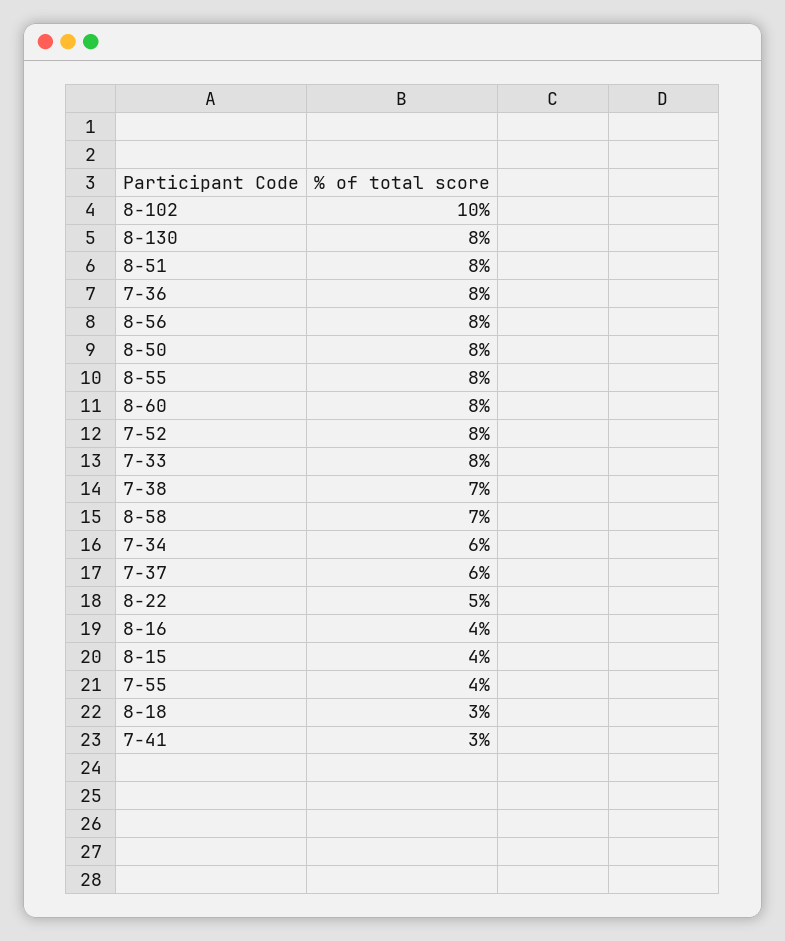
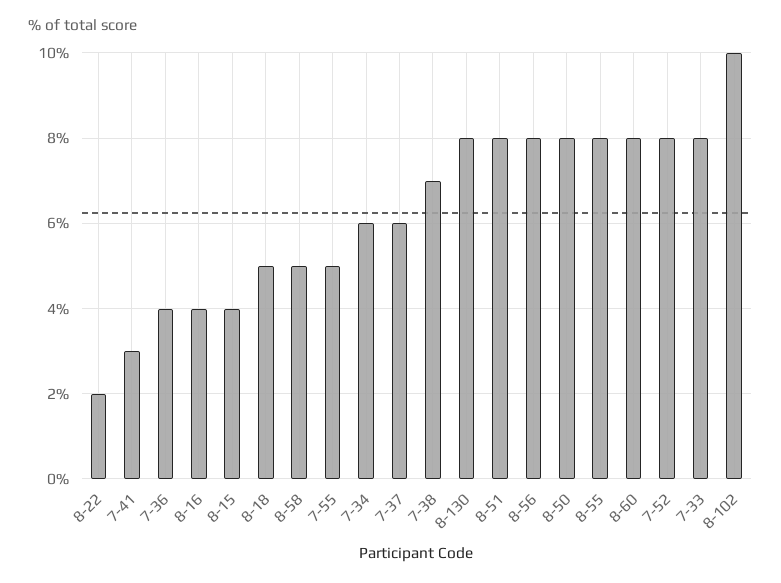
  {
    "8-102": 10,
    "8-130": 8,
    "8-51": 8,
-   "7-36": 8,
+   "7-36": 4,
    "8-56": 8,
    "8-50": 8,
    "8-55": 8,
    "8-60": 8,
    "7-52": 8,
    "7-33": 8,
    "7-38": 7,
-   "8-58": 7,
+   "8-58": 5,
    "7-34": 6,
    "7-37": 6,
-   "8-22": 5,
+   "8-22": 2,
    "8-16": 4,
    "8-15": 4,
-   "7-55": 4,
+   "7-55": 5,
-   "8-18": 3,
+   "8-18": 5,
    "7-41": 3
  }

